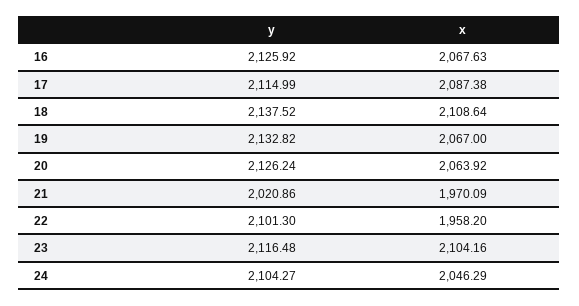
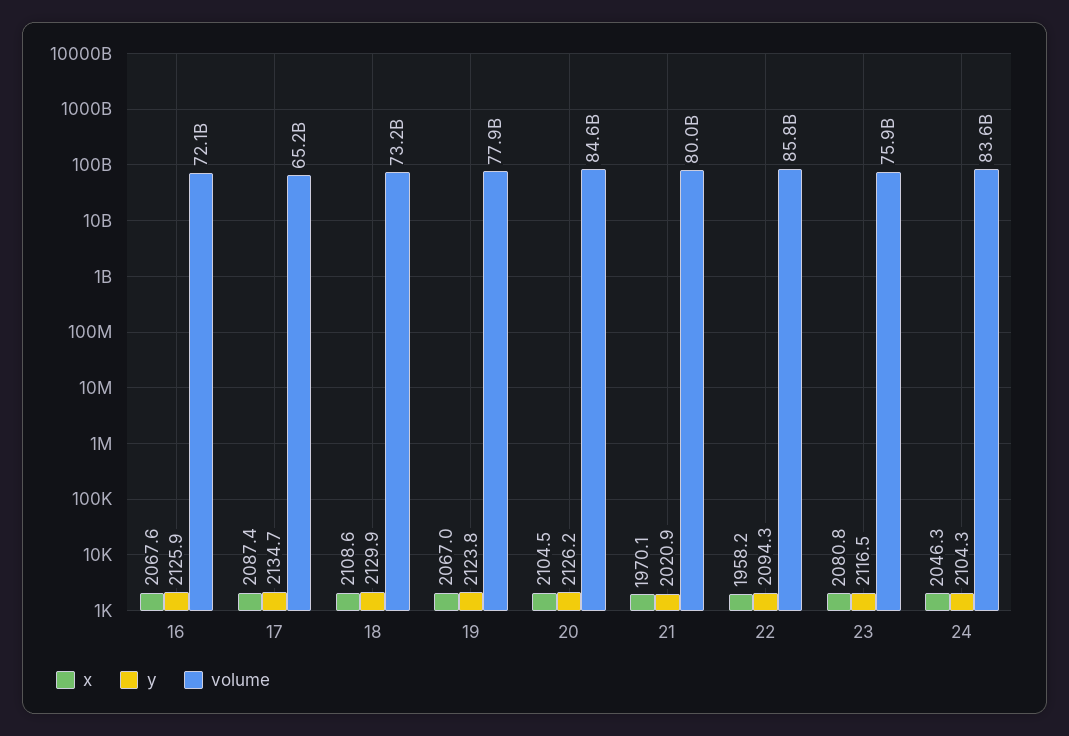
  {
    "y": {
      "16": 2125.92,
-     "17": 2114.99,
+     "17": 2134.7,
-     "18": 2137.52,
+     "18": 2129.9,
-     "19": 2132.82,
+     "19": 2123.8,
      "20": 2126.24,
      "21": 2020.86,
-     "22": 2101.3,
+     "22": 2094.3,
      "23": 2116.48,
      "24": 2104.27
    },
    "x": {
      "16": 2067.63,
      "17": 2087.38,
      "18": 2108.64,
      "19": 2067,
-     "20": 2063.92,
+     "20": 2104.5,
      "21": 1970.09,
      "22": 1958.2,
-     "23": 2104.16,
+     "23": 2080.8,
      "24": 2046.29
-   }
+   },
+   "volume": {
+     "16": 72100000000,
+     "17": 65200000000,
+     "18": 73200000000,
+     "19": 77900000000,
+     "20": 84600000000,
+     "21": 80000000000,
+     "22": 85800000000,
+     "23": 75900000000,
+     "24": 83600000000
+   }
  }

